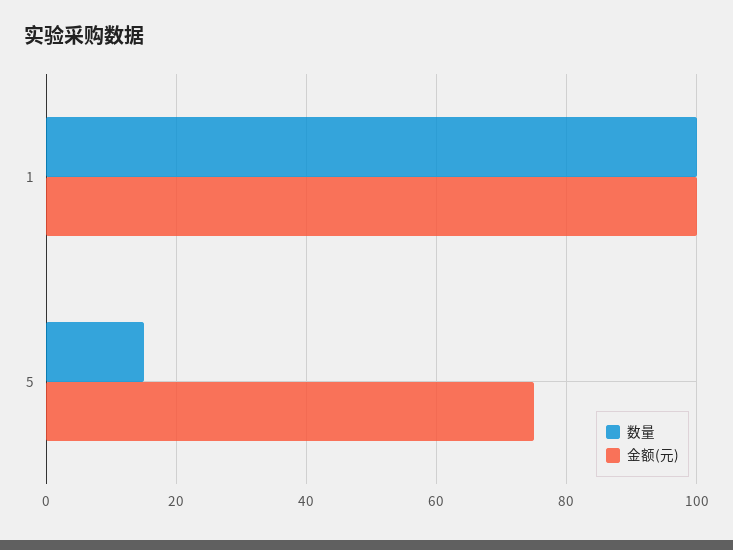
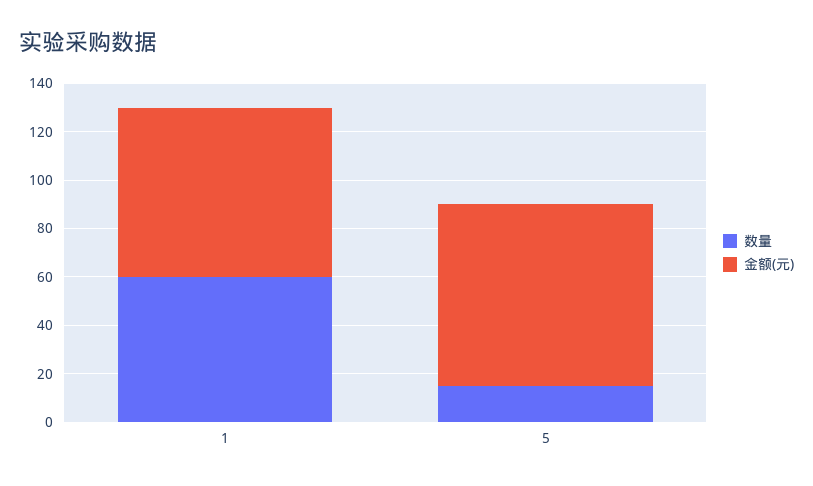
  {
    "数量": {
-     "1": 100,
+     "1": 60,
      "5": 15
    },
    "金额(元)": {
-     "1": 100,
+     "1": 70,
      "5": 75
    }
  }

